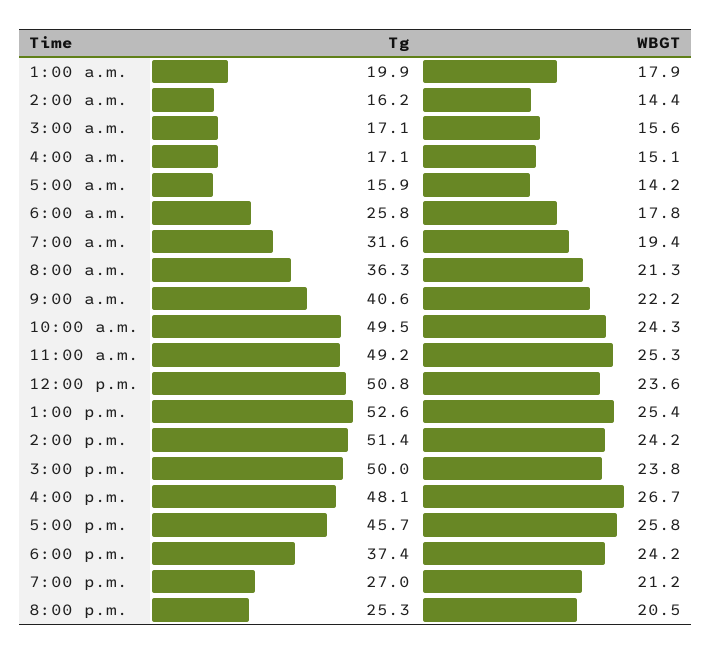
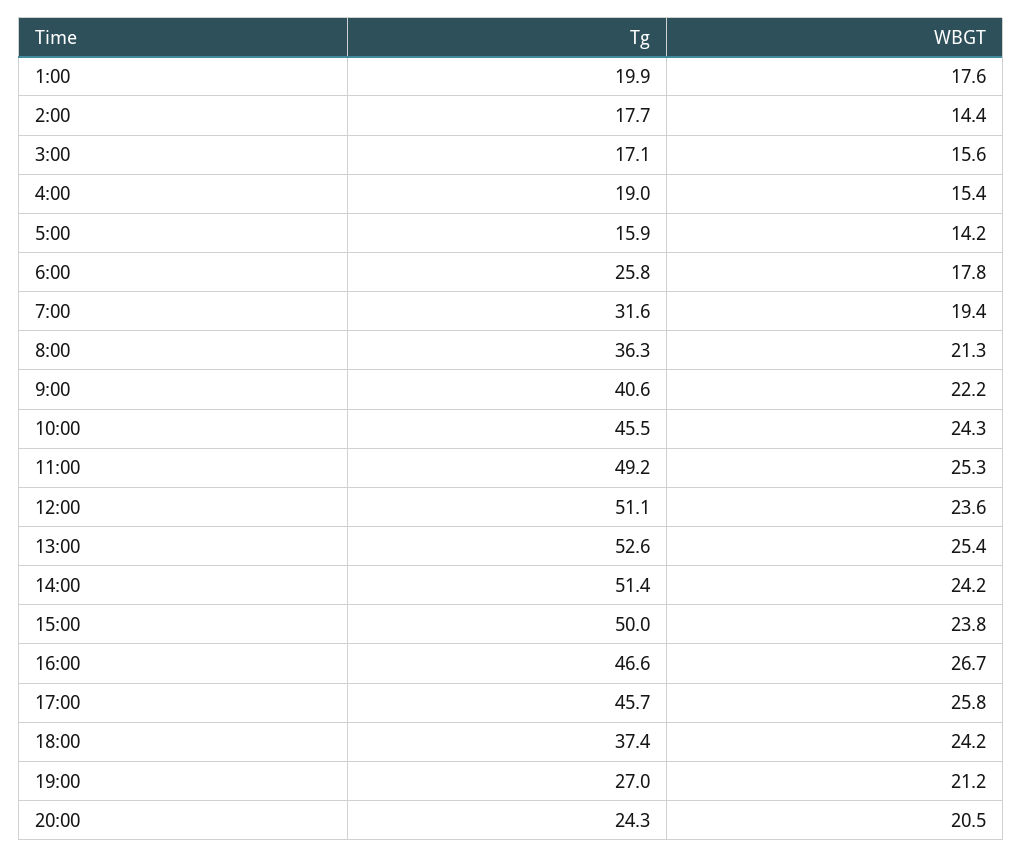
  {
    "Tg": {
      "1:00 a.m.": 19.9,
-     "2:00 a.m.": 16.2,
+     "2:00 a.m.": 17.7,
      "3:00 a.m.": 17.1,
-     "4:00 a.m.": 17.1,
+     "4:00 a.m.": 19,
      "5:00 a.m.": 15.9,
      "6:00 a.m.": 25.8,
      "7:00 a.m.": 31.6,
      "8:00 a.m.": 36.3,
      "9:00 a.m.": 40.6,
-     "10:00 a.m.": 49.5,
+     "10:00 a.m.": 45.5,
      "11:00 a.m.": 49.2,
-     "12:00 p.m.": 50.8,
+     "12:00 p.m.": 51.1,
      "1:00 p.m.": 52.6,
      "2:00 p.m.": 51.4,
      "3:00 p.m.": 50,
-     "4:00 p.m.": 48.1,
+     "4:00 p.m.": 46.6,
      "5:00 p.m.": 45.7,
      "6:00 p.m.": 37.4,
      "7:00 p.m.": 27,
-     "8:00 p.m.": 25.3
+     "8:00 p.m.": 24.3
    },
    "WBGT": {
-     "1:00 a.m.": 17.9,
+     "1:00 a.m.": 17.6,
      "2:00 a.m.": 14.4,
      "3:00 a.m.": 15.6,
-     "4:00 a.m.": 15.1,
+     "4:00 a.m.": 15.4,
      "5:00 a.m.": 14.2,
      "6:00 a.m.": 17.8,
      "7:00 a.m.": 19.4,
      "8:00 a.m.": 21.3,
      "9:00 a.m.": 22.2,
      "10:00 a.m.": 24.3,
      "11:00 a.m.": 25.3,
      "12:00 p.m.": 23.6,
      "1:00 p.m.": 25.4,
      "2:00 p.m.": 24.2,
      "3:00 p.m.": 23.8,
      "4:00 p.m.": 26.7,
      "5:00 p.m.": 25.8,
      "6:00 p.m.": 24.2,
      "7:00 p.m.": 21.2,
      "8:00 p.m.": 20.5
    }
  }

